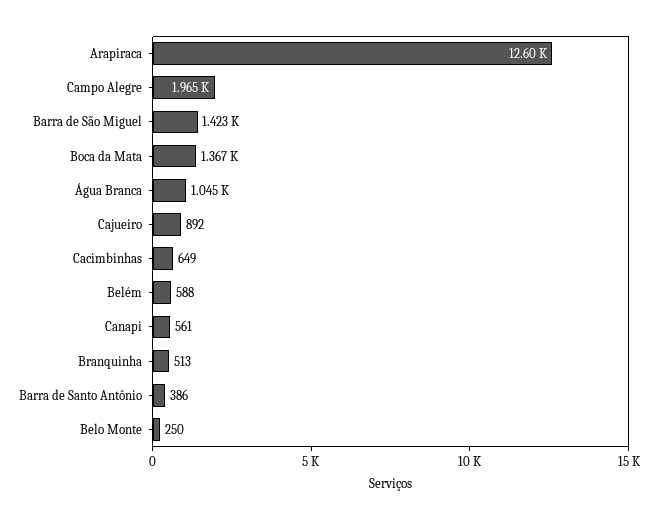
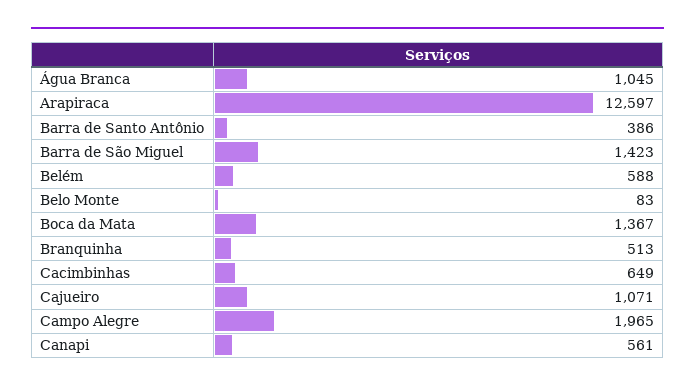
  {
    "Arapiraca": 12597,
    "Campo Alegre": 1965,
    "Barra de São Miguel": 1423,
    "Boca da Mata": 1367,
    "Água Branca": 1045,
-   "Cajueiro": 892,
+   "Cajueiro": 1071,
    "Cacimbinhas": 649,
    "Belém": 588,
    "Canapi": 561,
    "Branquinha": 513,
    "Barra de Santo Antônio": 386,
-   "Belo Monte": 250
+   "Belo Monte": 83
  }

